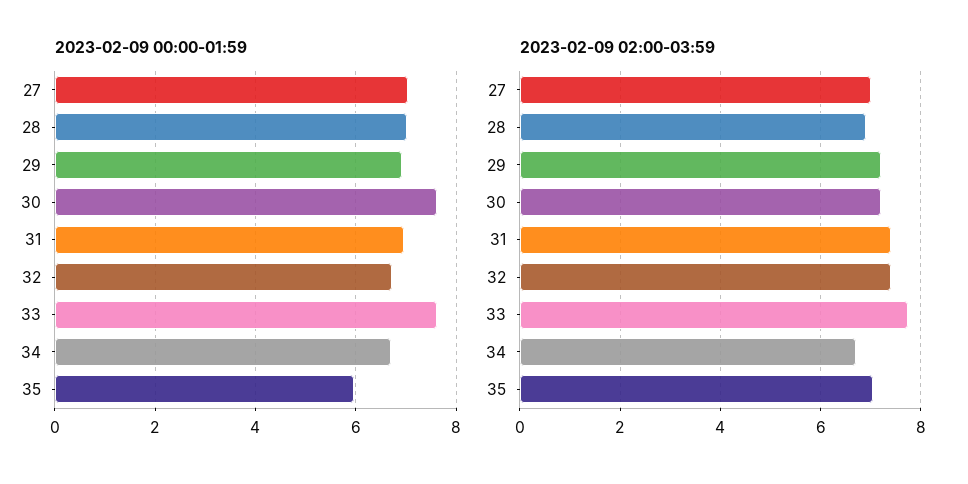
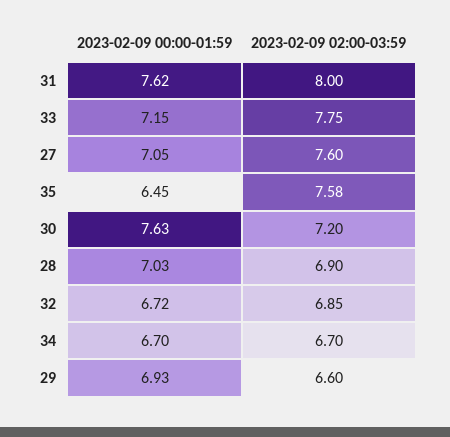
  {
    "2023-02-09 00:00-01:59": {
      "27": 7.05,
      "28": 7.03,
      "29": 6.93,
      "30": 7.63,
-     "31": 7,
+     "31": 7.62,
      "32": 6.72,
-     "33": 7.6,
+     "33": 7.15,
      "34": 6.7,
-     "35": 6
+     "35": 6.45
    },
    "2023-02-09 02:00-03:59": {
-     "27": 7,
+     "27": 7.6,
      "28": 6.9,
-     "29": 7.2,
+     "29": 6.6,
      "30": 7.2,
-     "31": 7.4,
+     "31": 8,
-     "32": 7.4,
+     "32": 6.85,
      "33": 7.75,
      "34": 6.7,
-     "35": 7
+     "35": 7.58
    }
  }

